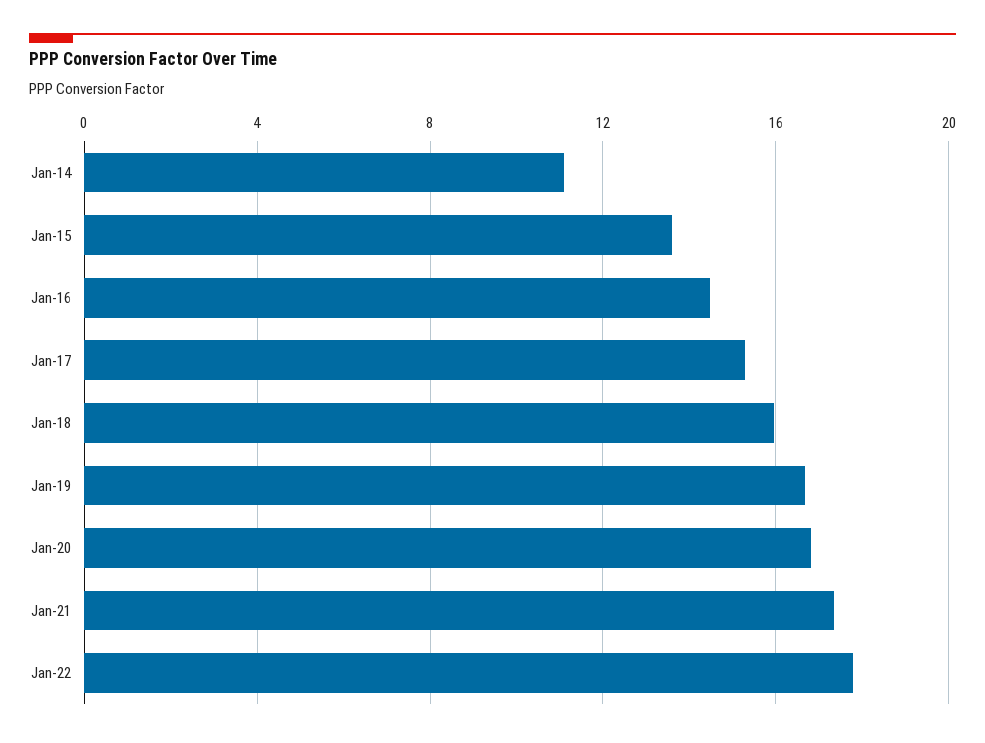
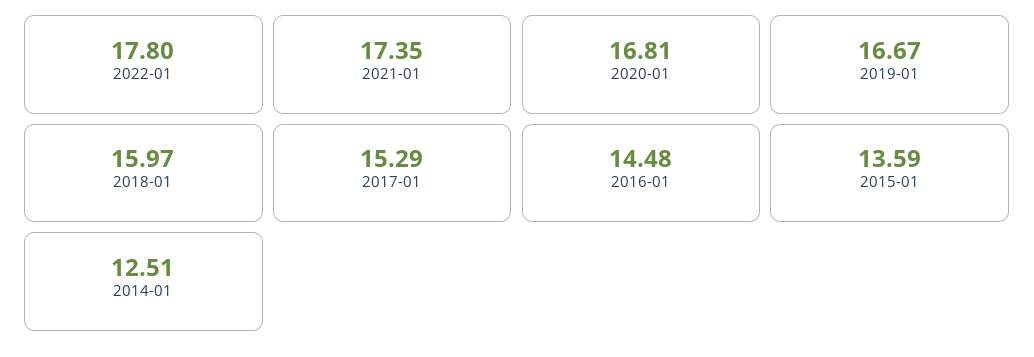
  {
-   "Jan-14": 11,
+   "Jan-14": 12.51,
    "Jan-15": 13.59,
    "Jan-16": 14.48,
    "Jan-17": 15.29,
    "Jan-18": 15.97,
    "Jan-19": 16.67,
    "Jan-20": 16.81,
    "Jan-21": 17.35,
    "Jan-22": 17.8
  }

